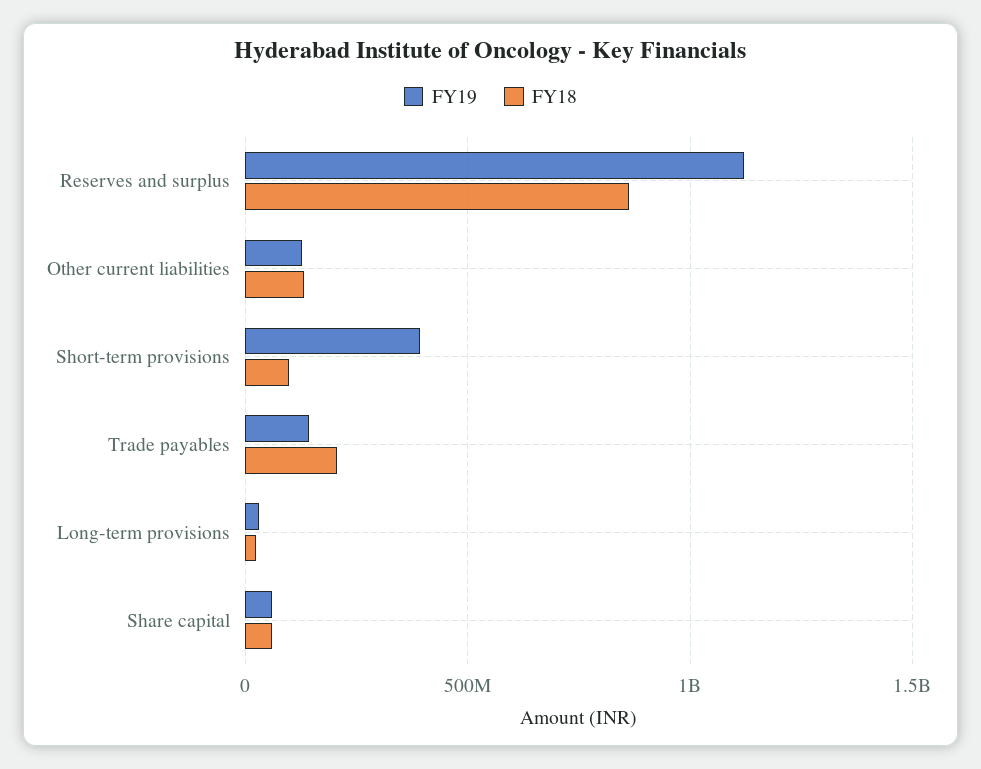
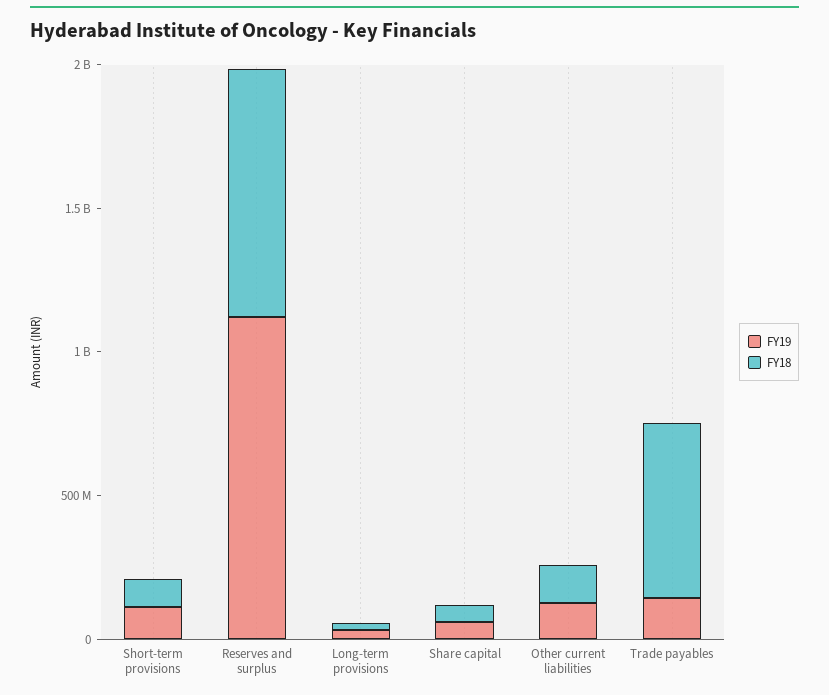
  {
    "FY19": {
      "Reserves and surplus": 1100000000,
      "Other current liabilities": 150000000,
-     "Short-term provisions": 400000000,
+     "Short-term provisions": 100000000,
      "Trade payables": 150000000,
      "Long-term provisions": 50000000,
      "Share capital": 50000000
    },
    "FY18": {
      "Reserves and surplus": 850000000,
      "Other current liabilities": 150000000,
      "Short-term provisions": 100000000,
-     "Trade payables": 200000000,
+     "Trade payables": 600000000,
      "Long-term provisions": 0,
      "Share capital": 50000000
    }
  }

